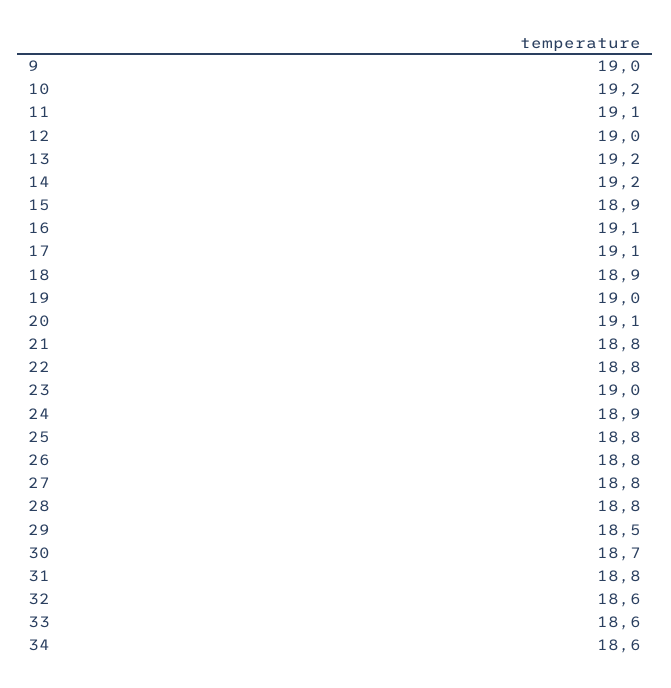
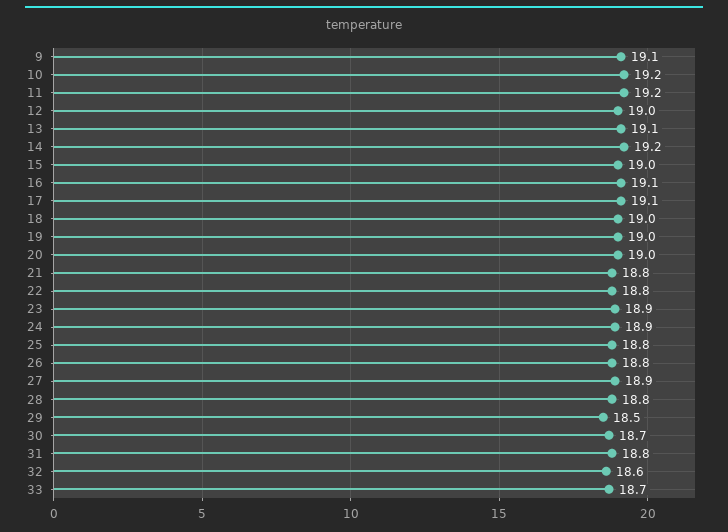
  {
-   "9": 19,
+   "9": 19.1,
    "10": 19.2,
-   "11": 19.1,
+   "11": 19.2,
    "12": 19,
-   "13": 19.2,
+   "13": 19.1,
    "14": 19.2,
-   "15": 18.9,
+   "15": 19,
    "16": 19.1,
    "17": 19.1,
-   "18": 18.9,
+   "18": 19,
    "19": 19,
-   "20": 19.1,
+   "20": 19,
    "21": 18.8,
    "22": 18.8,
-   "23": 19,
+   "23": 18.9,
    "24": 18.9,
    "25": 18.8,
    "26": 18.8,
-   "27": 18.8,
+   "27": 18.9,
    "28": 18.8,
    "29": 18.5,
    "30": 18.7,
    "31": 18.8,
    "32": 18.6,
-   "33": 18.6,
+   "33": 18.7
-   "34": 18.6
  }

